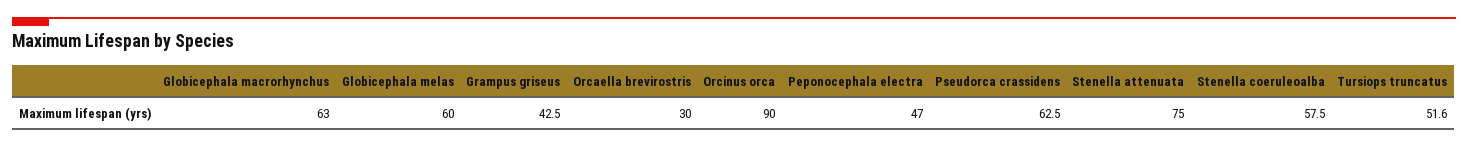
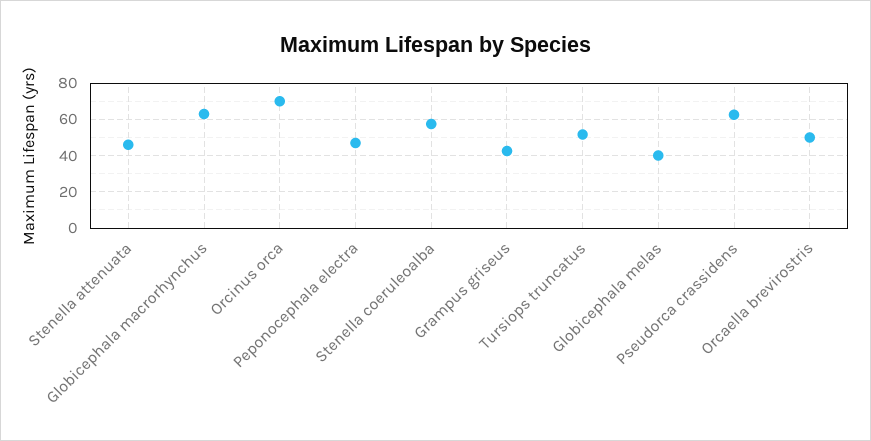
  {
    "Globicephala macrorhynchus": 63,
-   "Globicephala melas": 60,
+   "Globicephala melas": 40,
    "Grampus griseus": 42.5,
-   "Orcaella brevirostris": 30,
+   "Orcaella brevirostris": 50,
-   "Orcinus orca": 90,
+   "Orcinus orca": 70,
    "Peponocephala electra": 47,
    "Pseudorca crassidens": 62.5,
-   "Stenella attenuata": 75,
+   "Stenella attenuata": 45,
    "Stenella coeruleoalba": 57.5,
    "Tursiops truncatus": 51.6
  }

